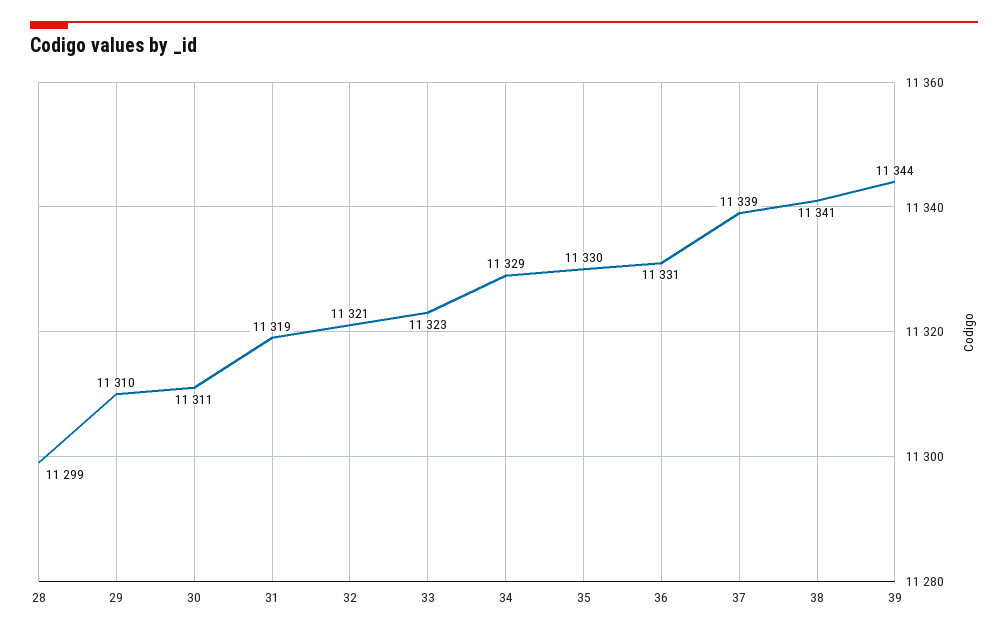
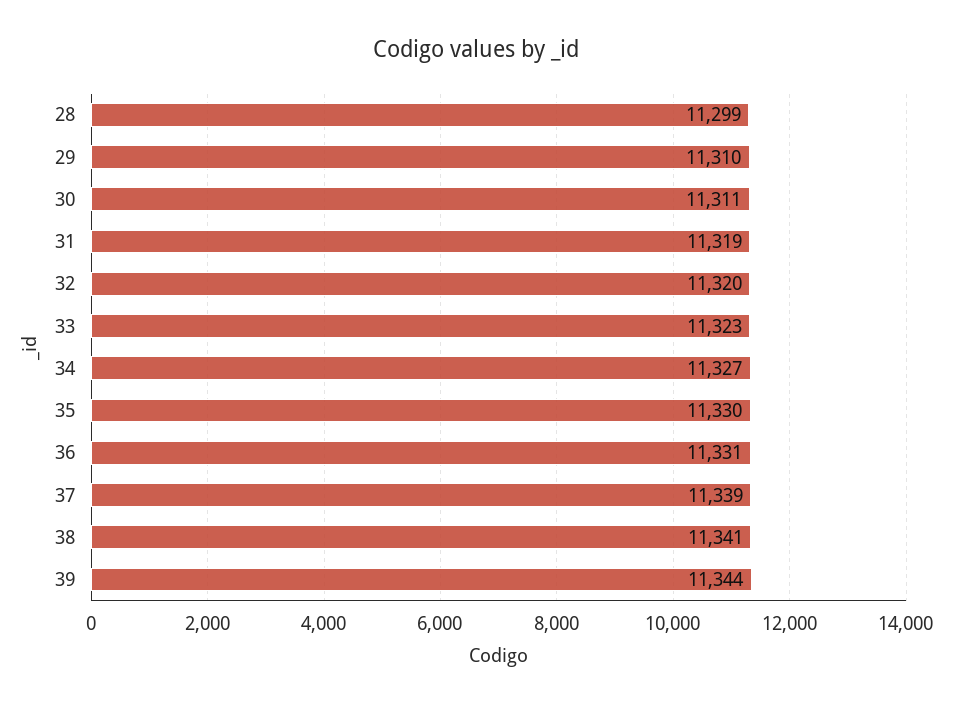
  {
    "28": 11299,
    "29": 11310,
    "30": 11311,
    "31": 11319,
-   "32": 11321,
+   "32": 11320,
    "33": 11323,
-   "34": 11329,
+   "34": 11327,
    "35": 11330,
    "36": 11331,
    "37": 11339,
    "38": 11341,
    "39": 11344
  }

